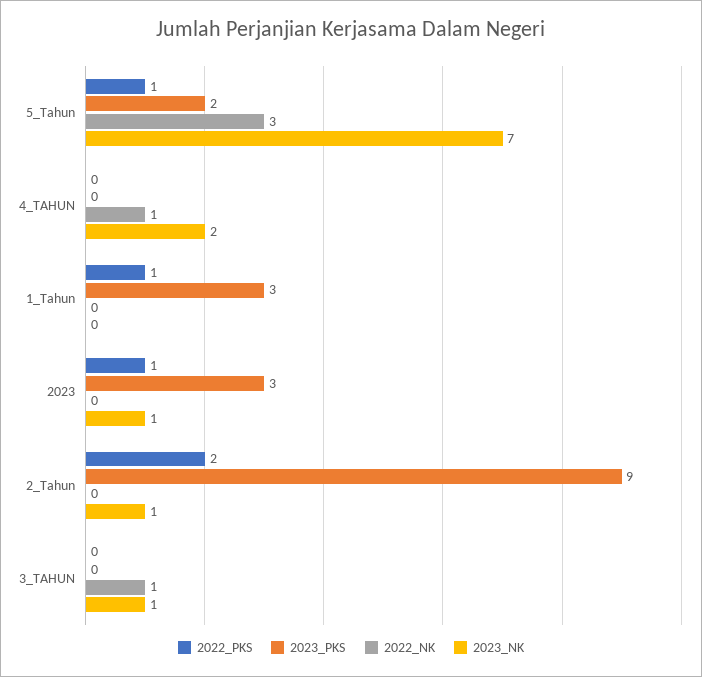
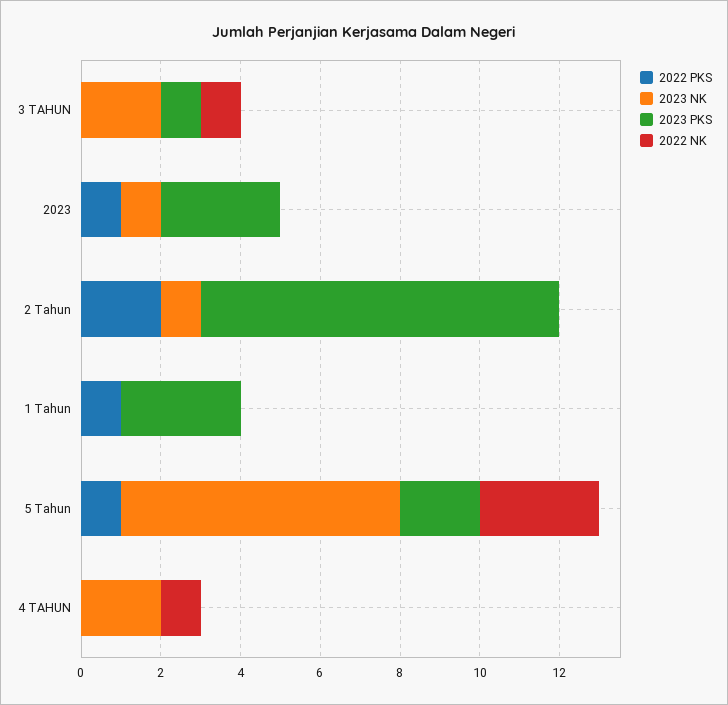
  {
    "2022_PKS": {
      "5_Tahun": 1,
      "4_TAHUN": 0,
      "1_Tahun": 1,
      "2023": 1,
      "2_Tahun": 2,
      "3_TAHUN": 0
    },
    "2023_PKS": {
      "5_Tahun": 2,
      "4_TAHUN": 0,
      "1_Tahun": 3,
      "2023": 3,
      "2_Tahun": 9,
-     "3_TAHUN": 0
+     "3_TAHUN": 1
    },
    "2022_NK": {
      "5_Tahun": 3,
      "4_TAHUN": 1,
      "1_Tahun": 0,
      "2023": 0,
      "2_Tahun": 0,
      "3_TAHUN": 1
    },
    "2023_NK": {
      "5_Tahun": 7,
      "4_TAHUN": 2,
      "1_Tahun": 0,
      "2023": 1,
      "2_Tahun": 1,
-     "3_TAHUN": 1
+     "3_TAHUN": 2
    }
  }

